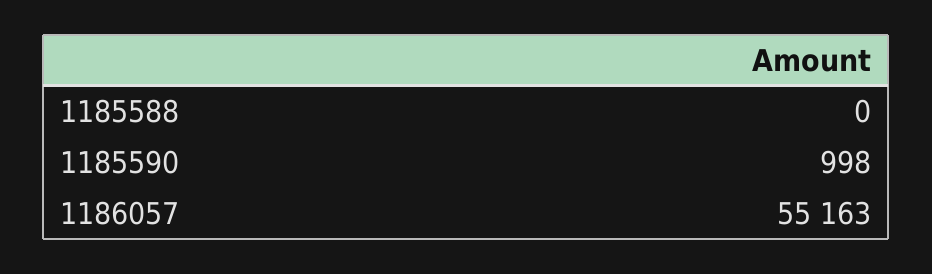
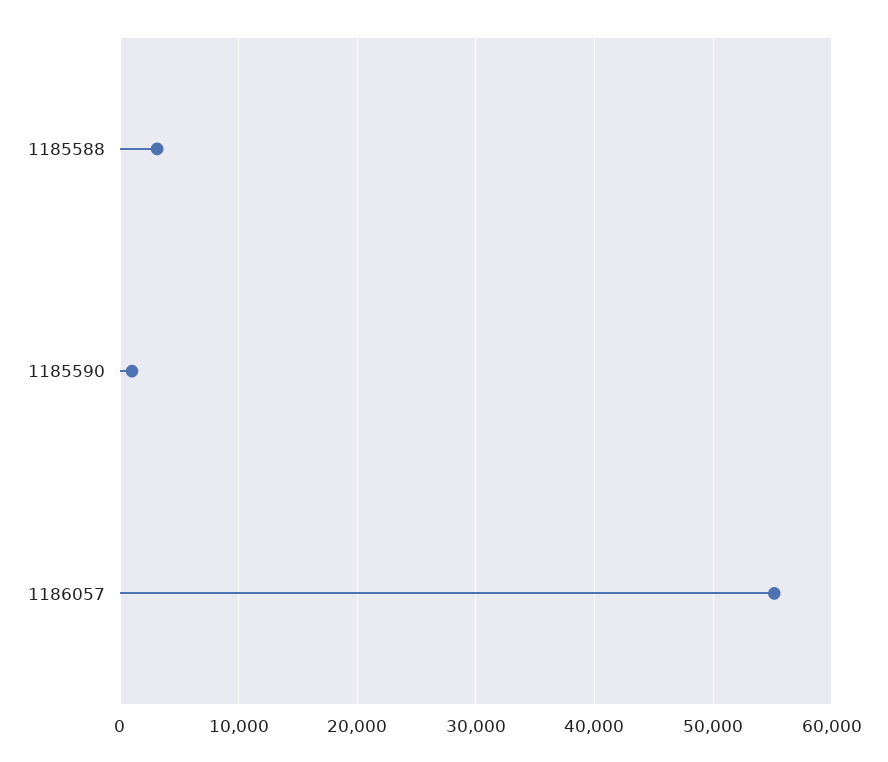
  {
-   "1185588": 0,
+   "1185588": 3000,
    "1185590": 998,
    "1186057": 55163
  }

